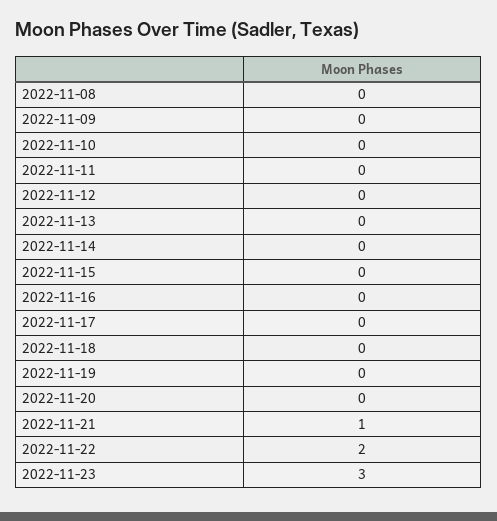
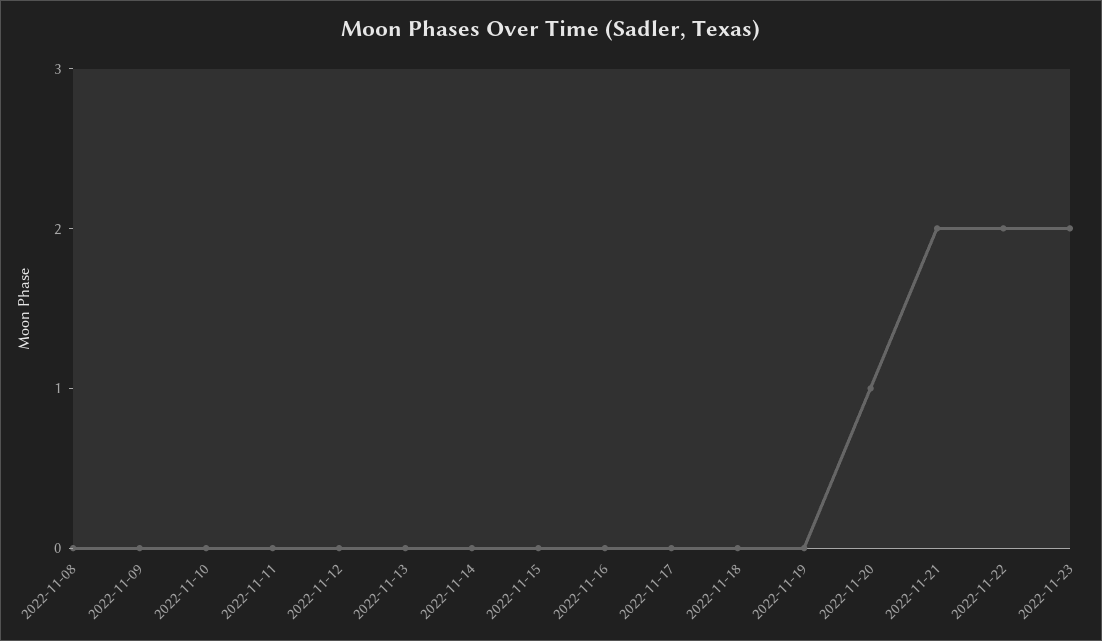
  {
    "2022-11-08": 0,
    "2022-11-09": 0,
    "2022-11-10": 0,
    "2022-11-11": 0,
    "2022-11-12": 0,
    "2022-11-13": 0,
    "2022-11-14": 0,
    "2022-11-15": 0,
    "2022-11-16": 0,
    "2022-11-17": 0,
    "2022-11-18": 0,
    "2022-11-19": 0,
-   "2022-11-20": 0,
+   "2022-11-20": 1,
-   "2022-11-21": 1,
+   "2022-11-21": 2,
    "2022-11-22": 2,
-   "2022-11-23": 3
+   "2022-11-23": 2
  }

